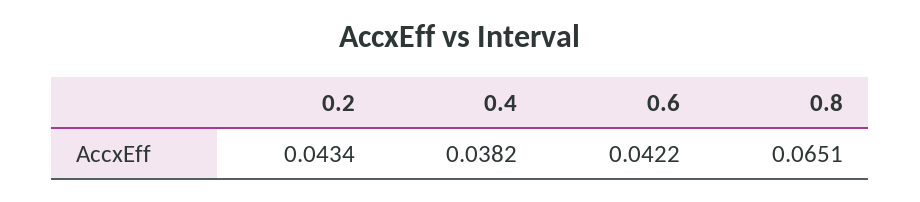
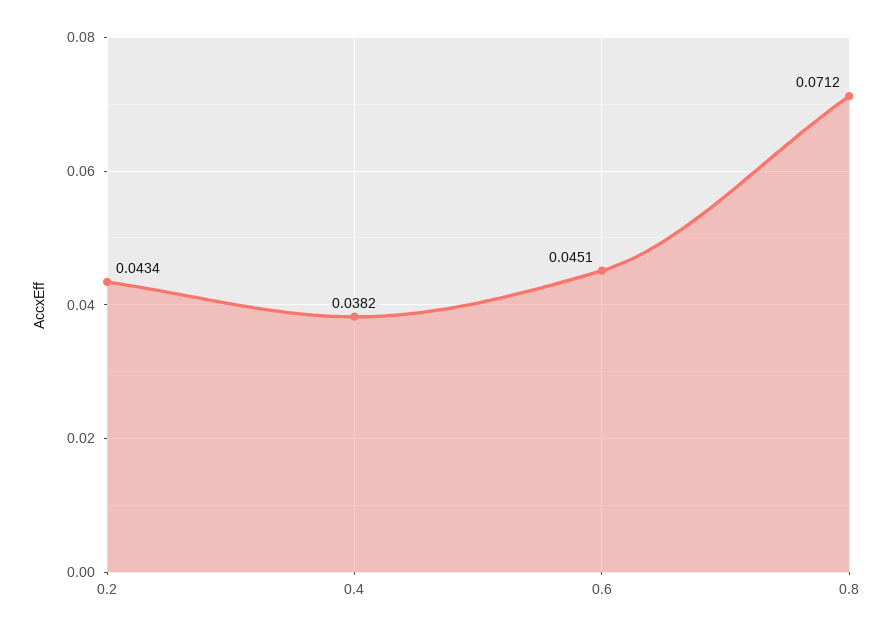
  {
    "0.2": 0.0434,
    "0.4": 0.0382,
-   "0.6": 0.0422,
+   "0.6": 0.0451,
-   "0.8": 0.0651
+   "0.8": 0.0712
  }

